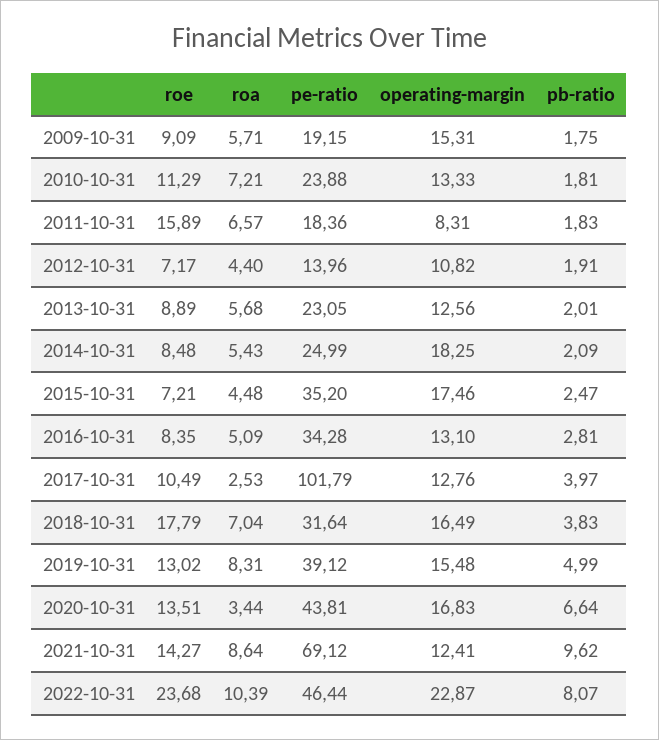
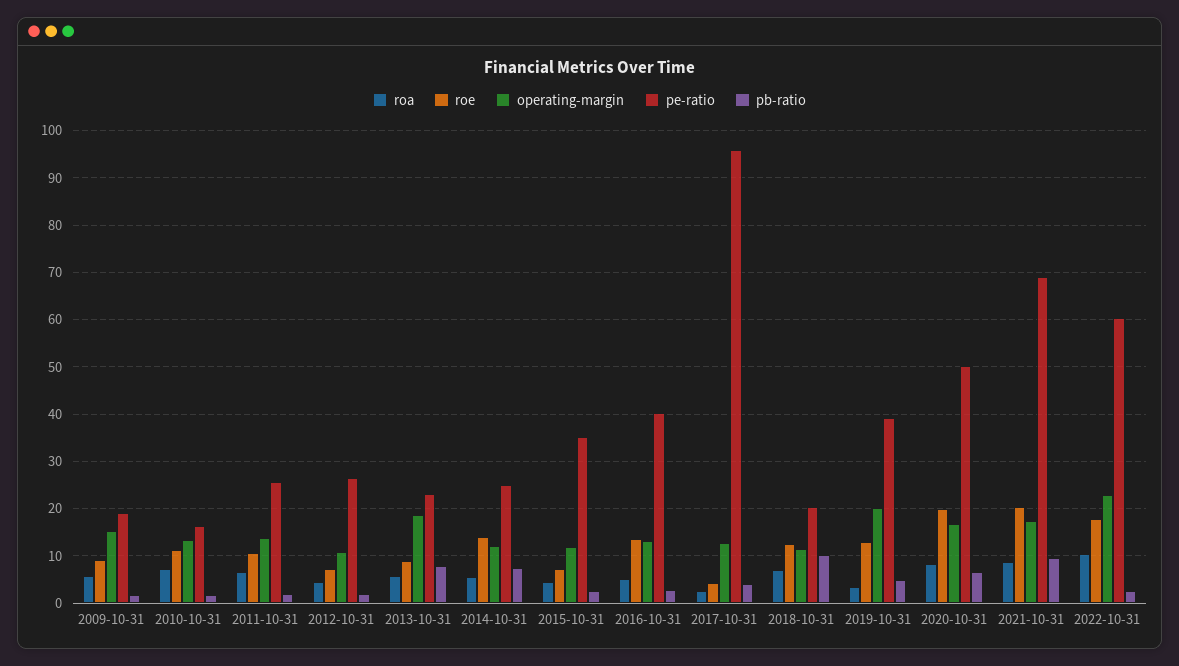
  {
    "roe": {
      "2009-10-31": 9.09,
      "2010-10-31": 11.29,
-     "2011-10-31": 15.89,
+     "2011-10-31": 10,
      "2012-10-31": 7.17,
      "2013-10-31": 8.89,
-     "2014-10-31": 8.48,
+     "2014-10-31": 14,
      "2015-10-31": 7.21,
-     "2016-10-31": 8.35,
+     "2016-10-31": 14,
-     "2017-10-31": 10.49,
+     "2017-10-31": 4,
-     "2018-10-31": 17.79,
+     "2018-10-31": 12,
      "2019-10-31": 13.02,
-     "2020-10-31": 13.51,
+     "2020-10-31": 20,
-     "2021-10-31": 14.27,
+     "2021-10-31": 20,
-     "2022-10-31": 23.68
+     "2022-10-31": 18
    },
    "roa": {
      "2009-10-31": 5.71,
      "2010-10-31": 7.21,
      "2011-10-31": 6.57,
      "2012-10-31": 4.4,
      "2013-10-31": 5.68,
      "2014-10-31": 5.43,
      "2015-10-31": 4.48,
      "2016-10-31": 5.09,
      "2017-10-31": 2.53,
      "2018-10-31": 7.04,
-     "2019-10-31": 8.31,
+     "2019-10-31": 4,
-     "2020-10-31": 3.44,
+     "2020-10-31": 8,
      "2021-10-31": 8.64,
      "2022-10-31": 10.39
    },
    "pe-ratio": {
      "2009-10-31": 19.15,
-     "2010-10-31": 23.88,
+     "2010-10-31": 16,
-     "2011-10-31": 18.36,
+     "2011-10-31": 26,
-     "2012-10-31": 13.96,
+     "2012-10-31": 26,
      "2013-10-31": 23.05,
      "2014-10-31": 24.99,
      "2015-10-31": 35.2,
-     "2016-10-31": 34.28,
+     "2016-10-31": 40,
-     "2017-10-31": 101.79,
+     "2017-10-31": 96,
-     "2018-10-31": 31.64,
+     "2018-10-31": 20,
      "2019-10-31": 39.12,
-     "2020-10-31": 43.81,
+     "2020-10-31": 50,
      "2021-10-31": 69.12,
-     "2022-10-31": 46.44
+     "2022-10-31": 60
    },
    "operating-margin": {
      "2009-10-31": 15.31,
      "2010-10-31": 13.33,
-     "2011-10-31": 8.31,
+     "2011-10-31": 14,
      "2012-10-31": 10.82,
-     "2013-10-31": 12.56,
+     "2013-10-31": 18,
-     "2014-10-31": 18.25,
+     "2014-10-31": 12,
-     "2015-10-31": 17.46,
+     "2015-10-31": 12,
      "2016-10-31": 13.1,
      "2017-10-31": 12.76,
-     "2018-10-31": 16.49,
+     "2018-10-31": 12,
-     "2019-10-31": 15.48,
+     "2019-10-31": 20,
      "2020-10-31": 16.83,
-     "2021-10-31": 12.41,
+     "2021-10-31": 18,
      "2022-10-31": 22.87
    },
    "pb-ratio": {
      "2009-10-31": 1.75,
      "2010-10-31": 1.81,
      "2011-10-31": 1.83,
      "2012-10-31": 1.91,
-     "2013-10-31": 2.01,
+     "2013-10-31": 8,
-     "2014-10-31": 2.09,
+     "2014-10-31": 8,
      "2015-10-31": 2.47,
      "2016-10-31": 2.81,
      "2017-10-31": 3.97,
-     "2018-10-31": 3.83,
+     "2018-10-31": 10,
      "2019-10-31": 4.99,
      "2020-10-31": 6.64,
      "2021-10-31": 9.62,
-     "2022-10-31": 8.07
+     "2022-10-31": 2
    }
  }

